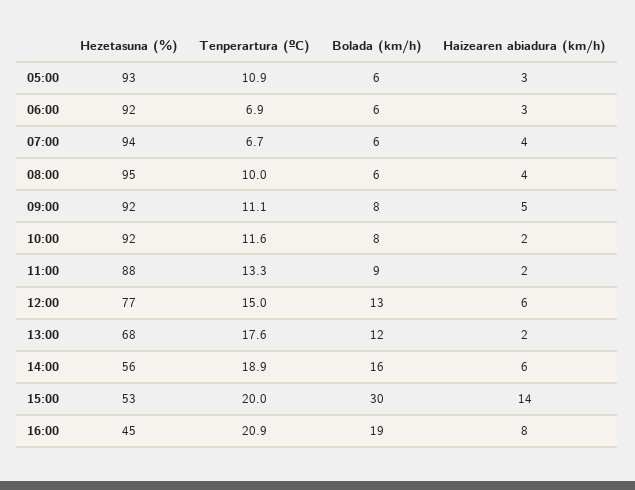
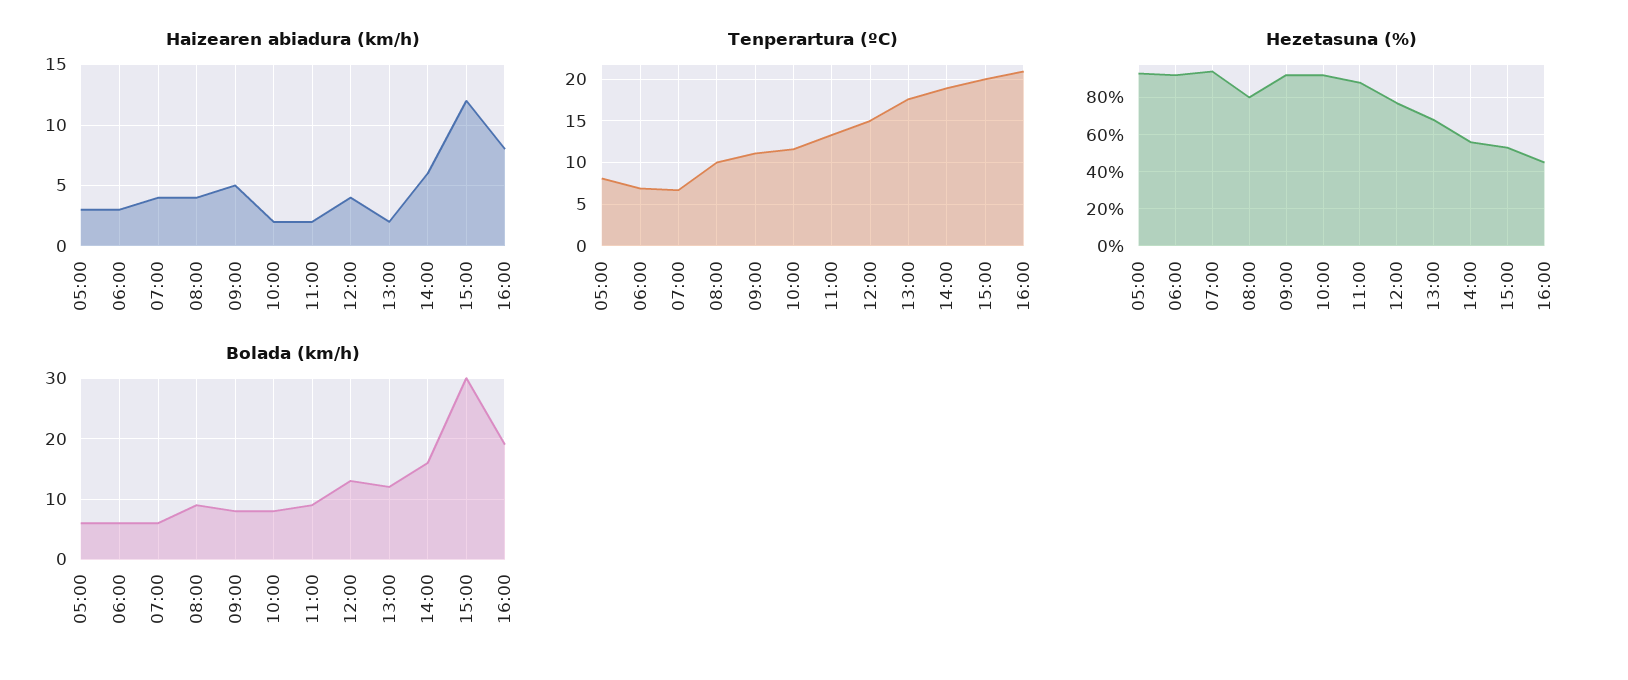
  {
    "Hezetasuna (%)": {
      "05:00": 93,
      "06:00": 92,
      "07:00": 94,
-     "08:00": 95,
+     "08:00": 80,
      "09:00": 92,
      "10:00": 92,
      "11:00": 88,
      "12:00": 77,
      "13:00": 68,
      "14:00": 56,
      "15:00": 53,
      "16:00": 45
    },
    "Tenperartura (ºC)": {
-     "05:00": 10.9,
+     "05:00": 8,
      "06:00": 6.9,
      "07:00": 6.7,
      "08:00": 10,
      "09:00": 11.1,
      "10:00": 11.6,
      "11:00": 13.3,
      "12:00": 15,
      "13:00": 17.6,
      "14:00": 18.9,
      "15:00": 20,
      "16:00": 20.9
    },
    "Bolada (km/h)": {
      "05:00": 6,
      "06:00": 6,
      "07:00": 6,
-     "08:00": 6,
+     "08:00": 9,
      "09:00": 8,
      "10:00": 8,
      "11:00": 9,
      "12:00": 13,
      "13:00": 12,
      "14:00": 16,
      "15:00": 30,
      "16:00": 19
    },
    "Haizearen abiadura (km/h)": {
      "05:00": 3,
      "06:00": 3,
      "07:00": 4,
      "08:00": 4,
      "09:00": 5,
      "10:00": 2,
      "11:00": 2,
-     "12:00": 6,
+     "12:00": 4,
      "13:00": 2,
      "14:00": 6,
-     "15:00": 14,
+     "15:00": 12,
      "16:00": 8
    }
  }

